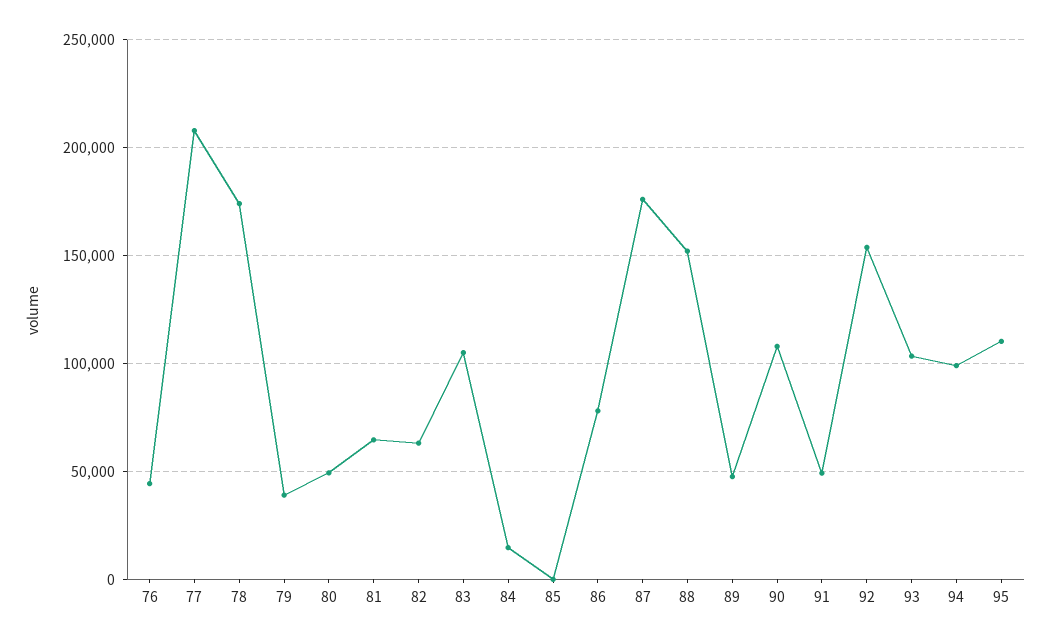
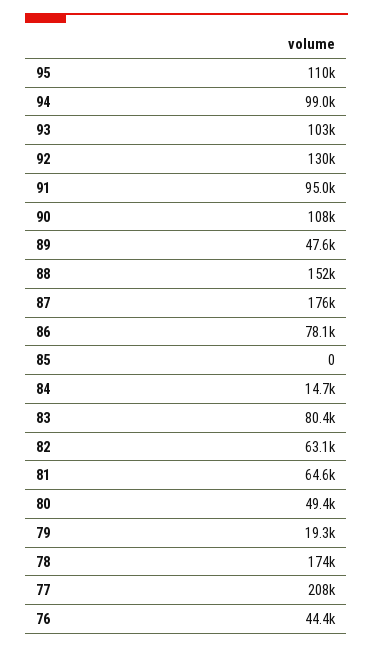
  {
    "76": 44400,
    "77": 208000,
    "78": 174000,
-   "79": 40000,
+   "79": 19300,
    "80": 49400,
    "81": 64600,
    "82": 63100,
-   "83": 105000,
+   "83": 80400,
    "84": 14700,
    "85": 0,
    "86": 78100,
    "87": 176000,
    "88": 152000,
    "89": 47600,
    "90": 108000,
-   "91": 50000,
+   "91": 95000,
-   "92": 155000,
+   "92": 130000,
    "93": 103000,
    "94": 99000,
    "95": 110000
  }

